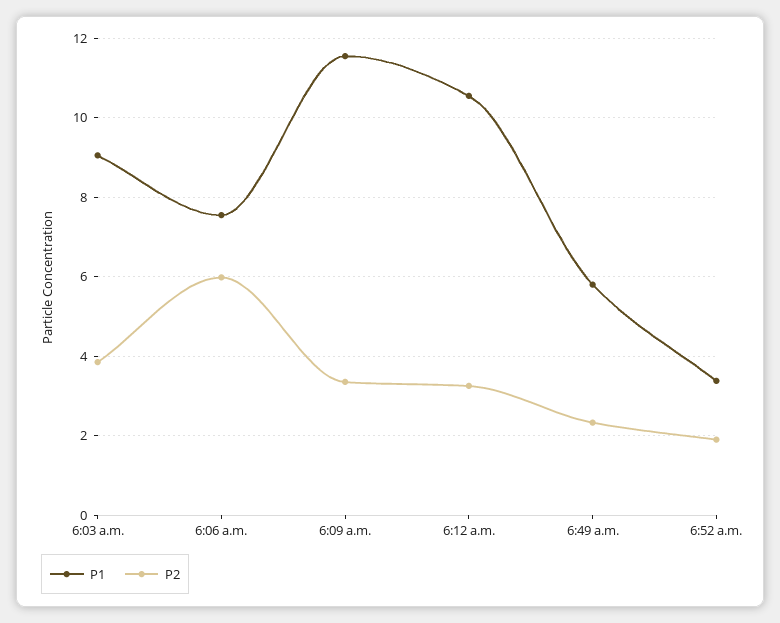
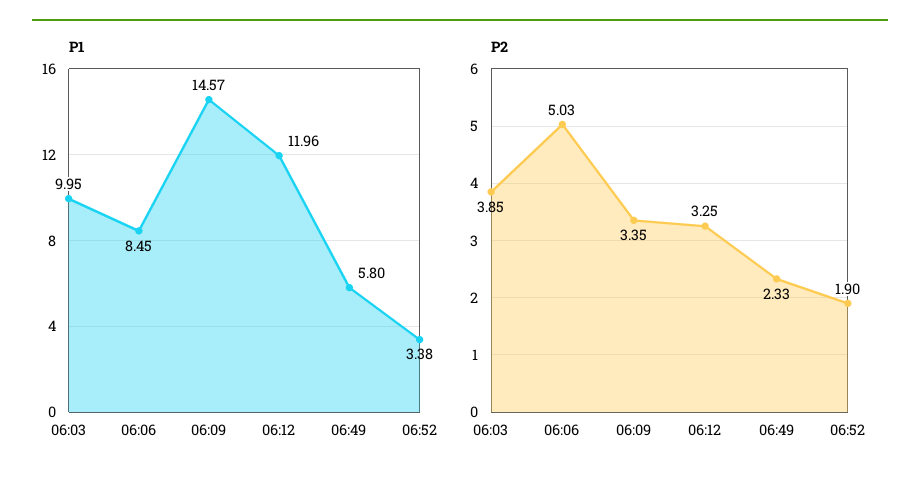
  {
    "P1": {
-     "6:03 a.m.": 9,
+     "6:03 a.m.": 9.95,
-     "6:06 a.m.": 7.6,
+     "6:06 a.m.": 8.45,
-     "6:09 a.m.": 11.6,
+     "6:09 a.m.": 14.57,
-     "6:12 a.m.": 10.6,
+     "6:12 a.m.": 11.96,
      "6:49 a.m.": 5.8,
      "6:52 a.m.": 3.38
    },
    "P2": {
      "6:03 a.m.": 3.85,
-     "6:06 a.m.": 6,
+     "6:06 a.m.": 5.03,
      "6:09 a.m.": 3.35,
      "6:12 a.m.": 3.25,
      "6:49 a.m.": 2.33,
      "6:52 a.m.": 1.9
    }
  }

